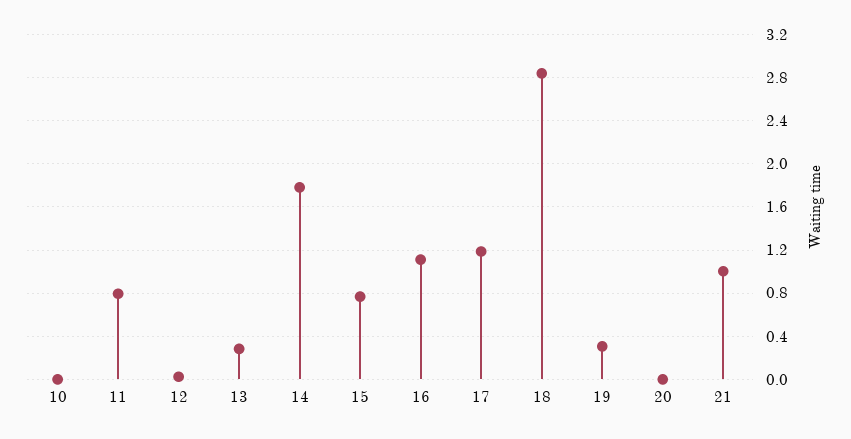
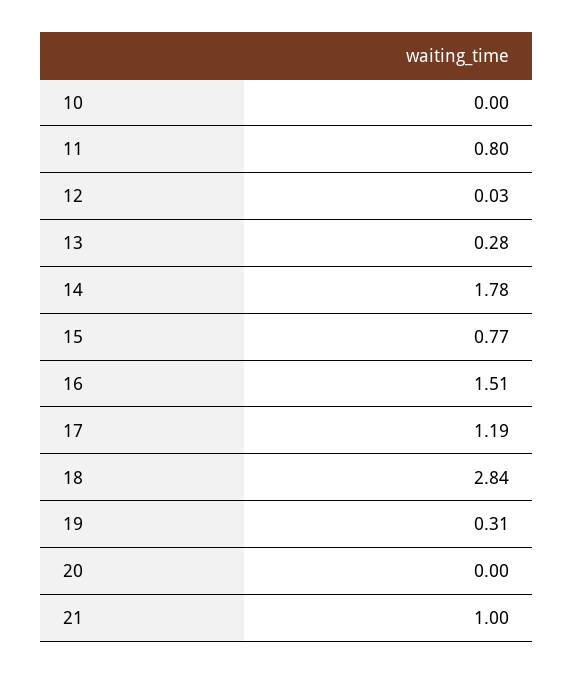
  {
    "10": 0,
    "11": 0.8,
    "12": 0.03,
    "13": 0.28,
    "14": 1.78,
    "15": 0.77,
-   "16": 1.1,
+   "16": 1.51,
    "17": 1.19,
    "18": 2.84,
    "19": 0.31,
    "20": 0,
    "21": 1
  }

